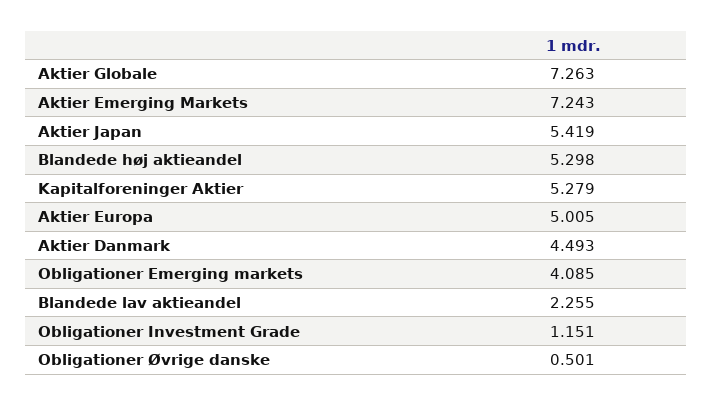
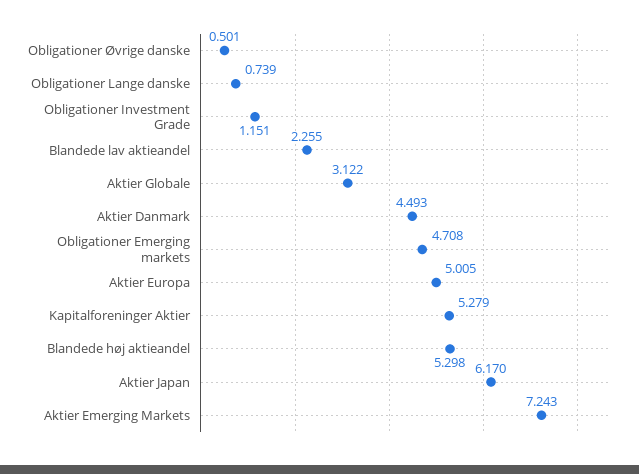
  {
-   "Aktier Globale": 7.263,
+   "Aktier Globale": 3.122,
    "Aktier Emerging Markets": 7.243,
-   "Aktier Japan": 5.419,
+   "Aktier Japan": 6.17,
    "Blandede høj aktieandel": 5.298,
    "Kapitalforeninger Aktier": 5.279,
    "Aktier Europa": 5.005,
    "Aktier Danmark": 4.493,
-   "Obligationer Emerging markets": 4.085,
+   "Obligationer Emerging markets": 4.708,
    "Blandede lav aktieandel": 2.255,
    "Obligationer Investment Grade": 1.151,
-   "Obligationer Øvrige danske": 0.501
+   "Obligationer Øvrige danske": 0.501,
+   "Obligationer Lange danske": 0.739
  }

